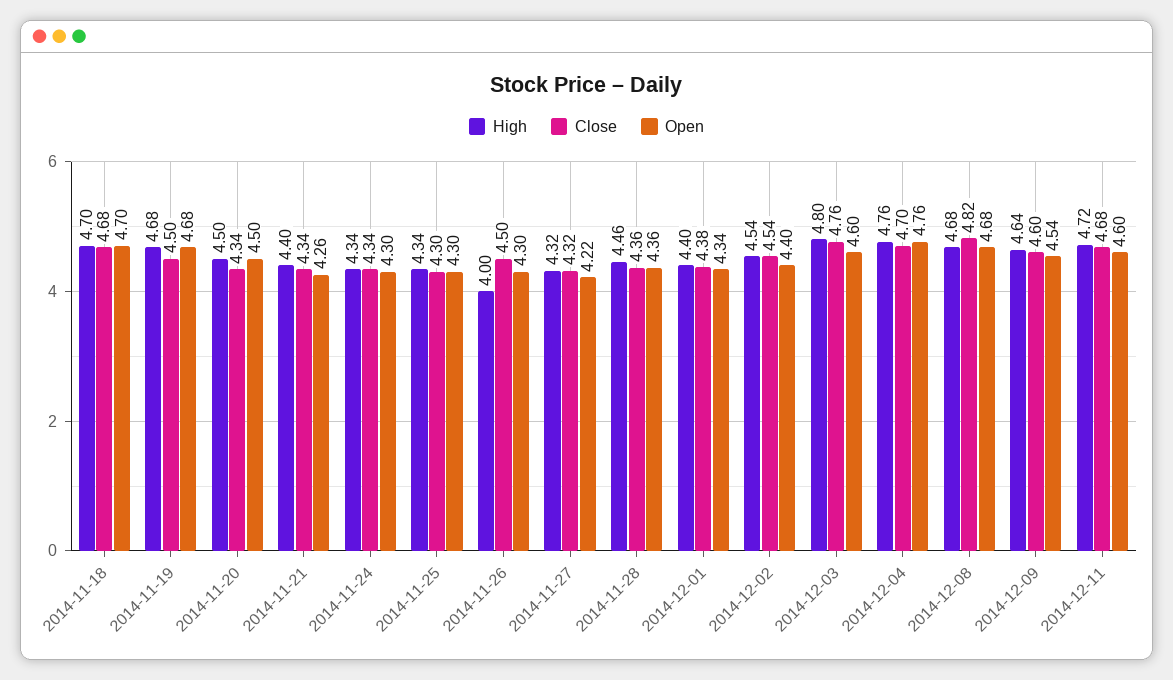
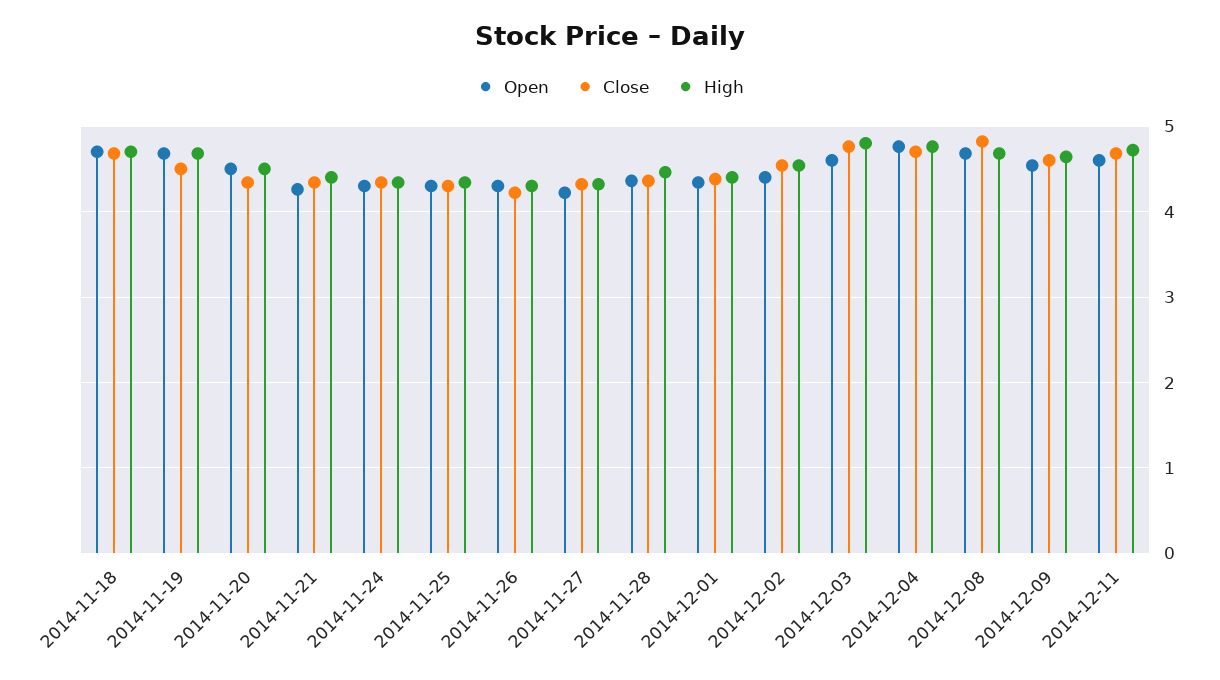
  {
    "High": {
      "2014-11-18": 4.7,
      "2014-11-19": 4.68,
      "2014-11-20": 4.5,
      "2014-11-21": 4.4,
      "2014-11-24": 4.34,
      "2014-11-25": 4.34,
-     "2014-11-26": 4,
+     "2014-11-26": 4.3,
      "2014-11-27": 4.32,
      "2014-11-28": 4.46,
      "2014-12-01": 4.4,
      "2014-12-02": 4.54,
      "2014-12-03": 4.8,
      "2014-12-04": 4.76,
      "2014-12-08": 4.68,
      "2014-12-09": 4.64,
      "2014-12-11": 4.72
    },
    "Close": {
      "2014-11-18": 4.68,
      "2014-11-19": 4.5,
      "2014-11-20": 4.34,
      "2014-11-21": 4.34,
      "2014-11-24": 4.34,
      "2014-11-25": 4.3,
-     "2014-11-26": 4.5,
+     "2014-11-26": 4.2,
      "2014-11-27": 4.32,
      "2014-11-28": 4.36,
      "2014-12-01": 4.38,
      "2014-12-02": 4.54,
      "2014-12-03": 4.76,
      "2014-12-04": 4.7,
      "2014-12-08": 4.82,
      "2014-12-09": 4.6,
      "2014-12-11": 4.68
    },
    "Open": {
      "2014-11-18": 4.7,
      "2014-11-19": 4.68,
      "2014-11-20": 4.5,
      "2014-11-21": 4.26,
      "2014-11-24": 4.3,
      "2014-11-25": 4.3,
      "2014-11-26": 4.3,
      "2014-11-27": 4.22,
      "2014-11-28": 4.36,
      "2014-12-01": 4.34,
      "2014-12-02": 4.4,
      "2014-12-03": 4.6,
      "2014-12-04": 4.76,
      "2014-12-08": 4.68,
      "2014-12-09": 4.54,
      "2014-12-11": 4.6
    }
  }

